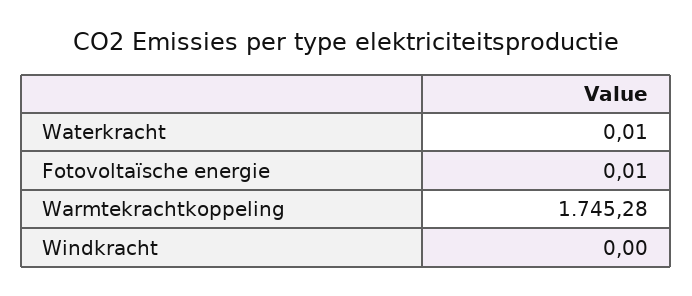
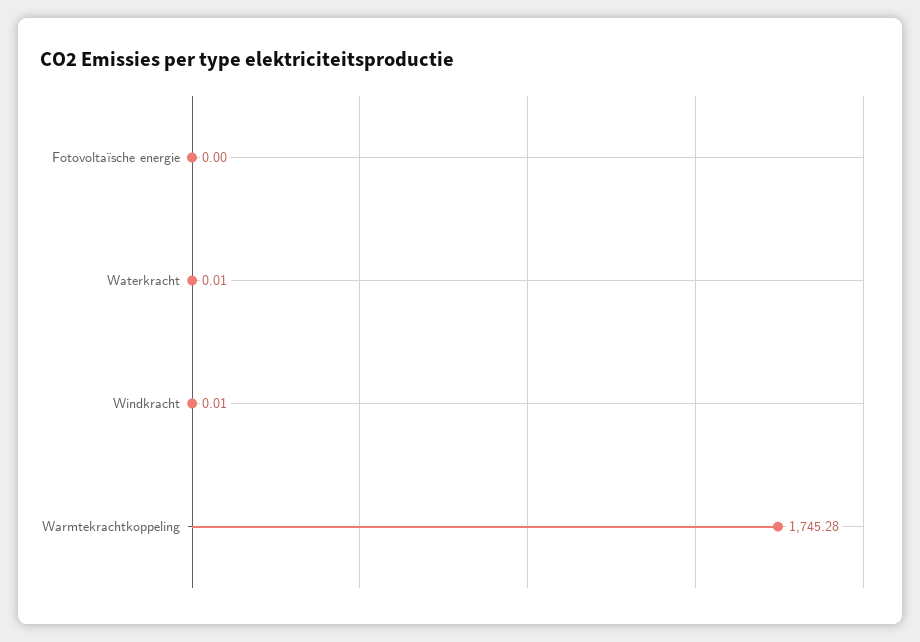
  {
    "Waterkracht": 0.01,
-   "Fotovoltaïsche energie": 0.01,
+   "Fotovoltaïsche energie": 0,
    "Warmtekrachtkoppeling": 1745.28,
-   "Windkracht": 0
+   "Windkracht": 0.01
  }

